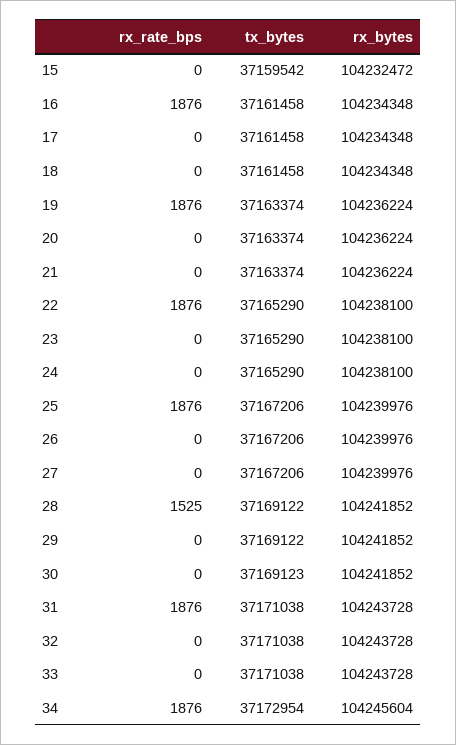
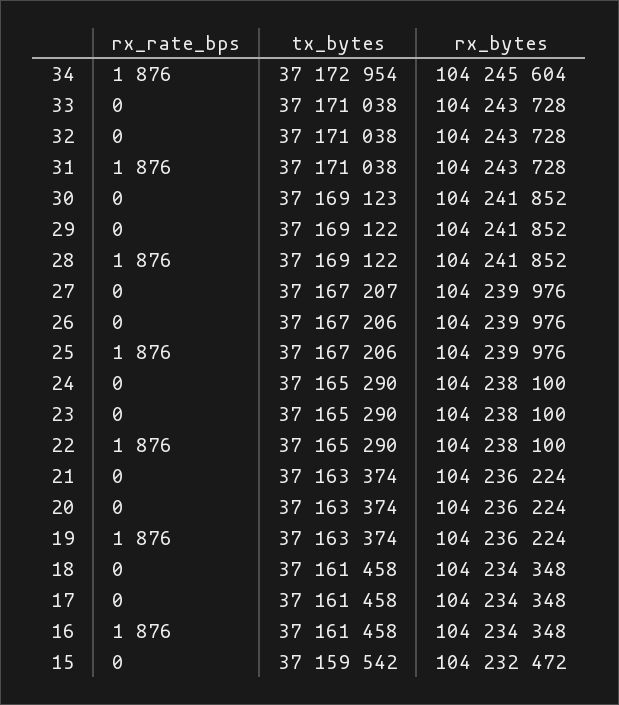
  {
    "rx_rate_bps": {
      "15": 0,
      "16": 1876,
      "17": 0,
      "18": 0,
      "19": 1876,
      "20": 0,
      "21": 0,
      "22": 1876,
      "23": 0,
      "24": 0,
      "25": 1876,
      "26": 0,
      "27": 0,
-     "28": 1525,
+     "28": 1876,
      "29": 0,
      "30": 0,
      "31": 1876,
      "32": 0,
      "33": 0,
      "34": 1876
    },
    "tx_bytes": {
      "15": 37159542,
      "16": 37161458,
      "17": 37161458,
      "18": 37161458,
      "19": 37163374,
      "20": 37163374,
      "21": 37163374,
      "22": 37165290,
      "23": 37165290,
      "24": 37165290,
      "25": 37167206,
      "26": 37167206,
-     "27": 37167206,
+     "27": 37167207,
      "28": 37169122,
      "29": 37169122,
      "30": 37169123,
      "31": 37171038,
      "32": 37171038,
      "33": 37171038,
      "34": 37172954
    },
    "rx_bytes": {
      "15": 104232472,
      "16": 104234348,
      "17": 104234348,
      "18": 104234348,
      "19": 104236224,
      "20": 104236224,
      "21": 104236224,
      "22": 104238100,
      "23": 104238100,
      "24": 104238100,
      "25": 104239976,
      "26": 104239976,
      "27": 104239976,
      "28": 104241852,
      "29": 104241852,
      "30": 104241852,
      "31": 104243728,
      "32": 104243728,
      "33": 104243728,
      "34": 104245604
    }
  }

